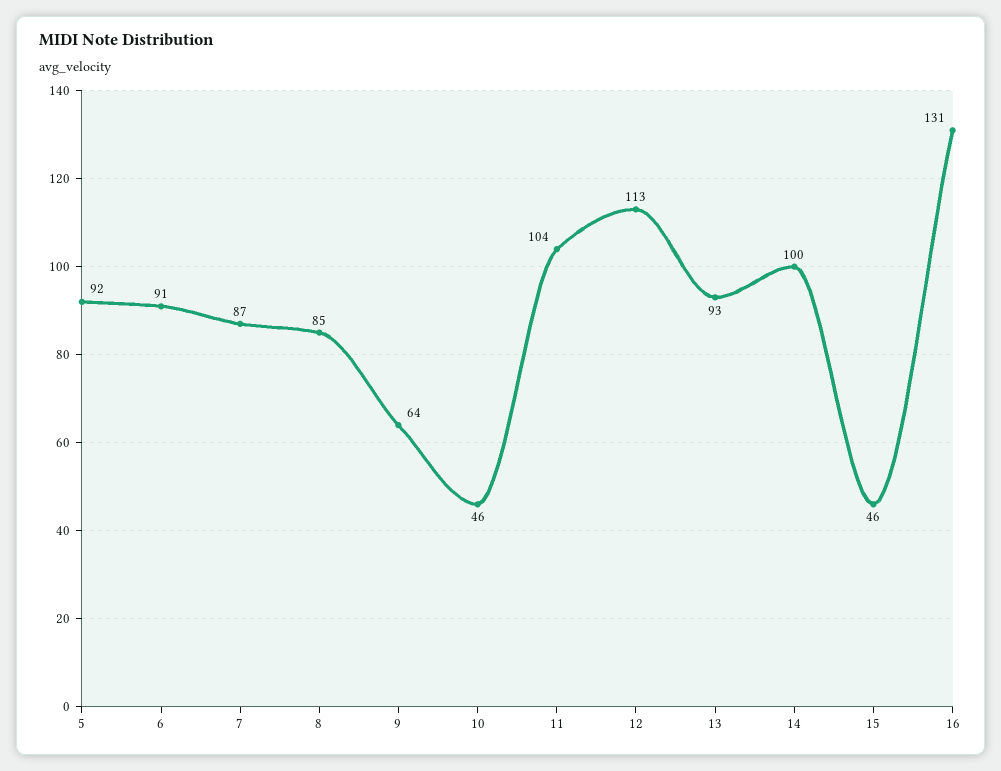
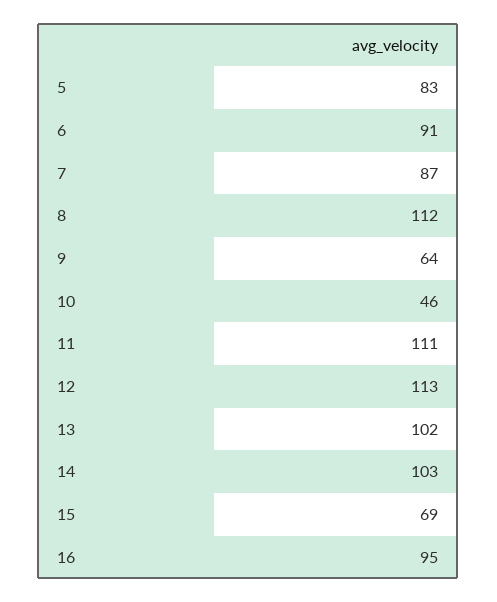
  {
-   "5": 92,
+   "5": 83,
    "6": 91,
    "7": 87,
-   "8": 85,
+   "8": 112,
    "9": 64,
    "10": 46,
-   "11": 104,
+   "11": 111,
    "12": 113,
-   "13": 93,
+   "13": 102,
-   "14": 100,
+   "14": 103,
-   "15": 46,
+   "15": 69,
-   "16": 131
+   "16": 95
  }

